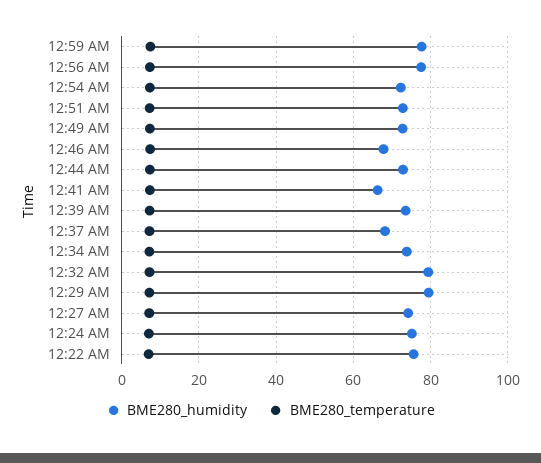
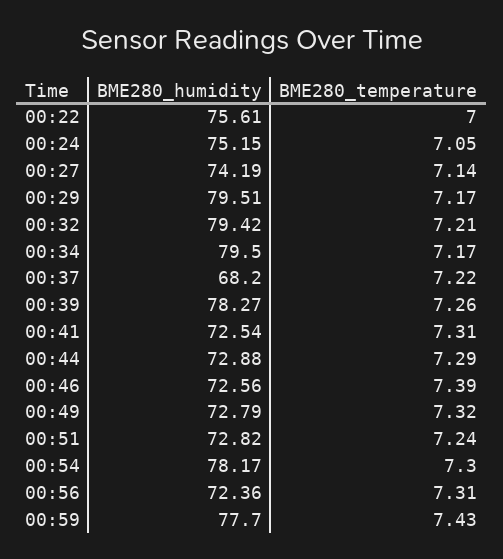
  {
    "BME280_humidity": {
      "12:59 AM": 77.7,
-     "12:56 AM": 78,
+     "12:56 AM": 72.36,
-     "12:54 AM": 72,
+     "12:54 AM": 78.17,
      "12:51 AM": 72.82,
      "12:49 AM": 72.79,
-     "12:46 AM": 68,
+     "12:46 AM": 72.56,
      "12:44 AM": 72.88,
-     "12:41 AM": 66,
+     "12:41 AM": 72.54,
-     "12:39 AM": 74,
+     "12:39 AM": 78.27,
      "12:37 AM": 68.2,
-     "12:34 AM": 74,
+     "12:34 AM": 79.5,
      "12:32 AM": 79.42,
      "12:29 AM": 79.51,
      "12:27 AM": 74.19,
      "12:24 AM": 75.15,
      "12:22 AM": 75.61
    },
    "BME280_temperature": {
      "12:59 AM": 7.43,
      "12:56 AM": 7.31,
      "12:54 AM": 7.3,
      "12:51 AM": 7.24,
      "12:49 AM": 7.32,
      "12:46 AM": 7.39,
      "12:44 AM": 7.29,
      "12:41 AM": 7.31,
      "12:39 AM": 7.26,
      "12:37 AM": 7.22,
      "12:34 AM": 7.17,
      "12:32 AM": 7.21,
      "12:29 AM": 7.17,
      "12:27 AM": 7.14,
      "12:24 AM": 7.05,
      "12:22 AM": 7
    }
  }

